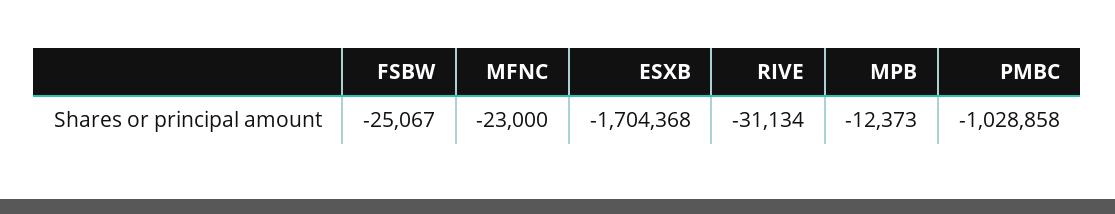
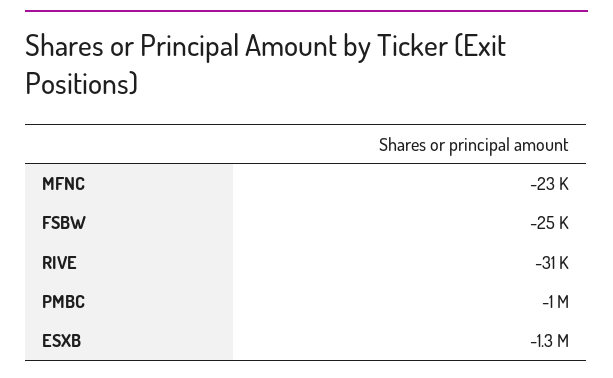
  {
    "FSBW": -25067,
    "MFNC": -23000,
-   "ESXB": -1704368,
+   "ESXB": -1300000,
    "RIVE": -31134,
-   "MPB": -12373,
    "PMBC": -1028858
  }

